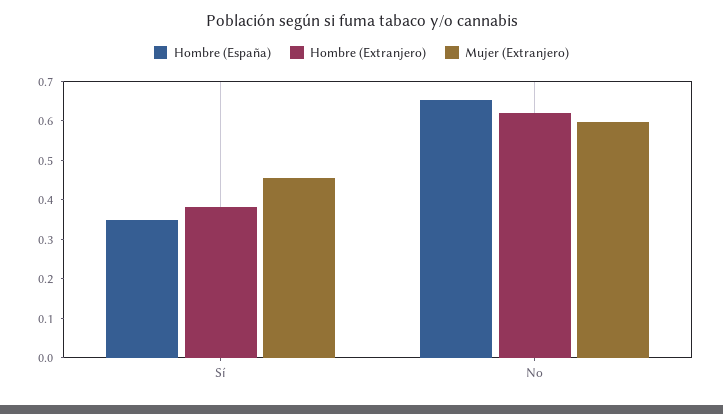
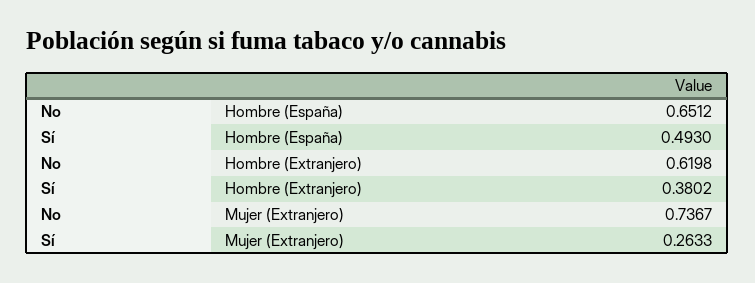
  {
    "Hombre (España)": {
-     "Sí": 0.35,
+     "Sí": 0.493,
      "No": 0.6512
    },
    "Hombre (Extranjero)": {
      "Sí": 0.3802,
      "No": 0.6198
    },
    "Mujer (Extranjero)": {
-     "Sí": 0.45,
+     "Sí": 0.2633,
-     "No": 0.6
+     "No": 0.7367
    }
  }

